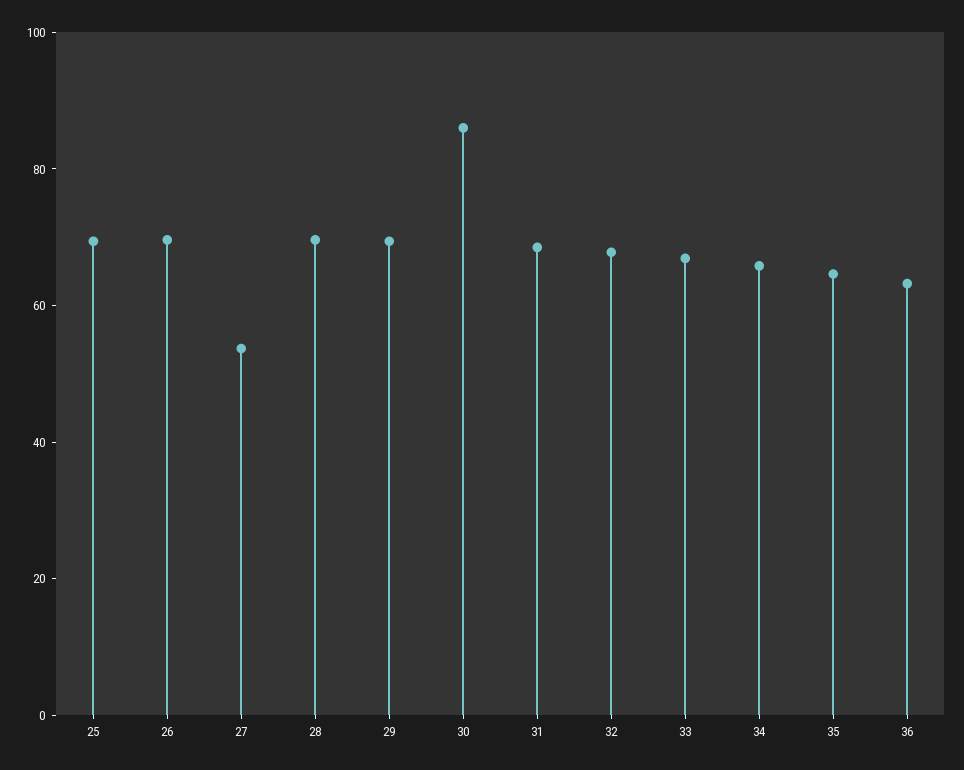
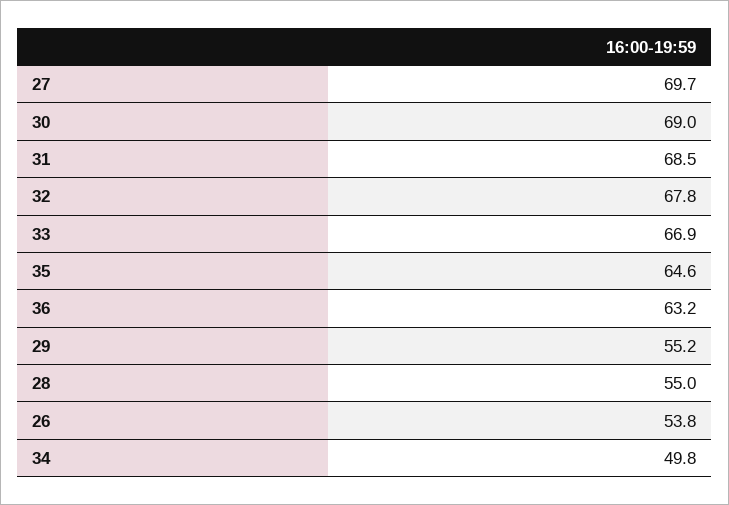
  {
-   "25": 70,
-   "26": 70,
+   "26": 53.8,
-   "27": 55,
+   "27": 69.7,
-   "28": 70,
+   "28": 55,
-   "29": 70,
+   "29": 55.2,
-   "30": 85,
+   "30": 69,
    "31": 68.5,
    "32": 67.8,
    "33": 66.9,
-   "34": 65,
+   "34": 49.8,
    "35": 64.6,
    "36": 63.2
  }

